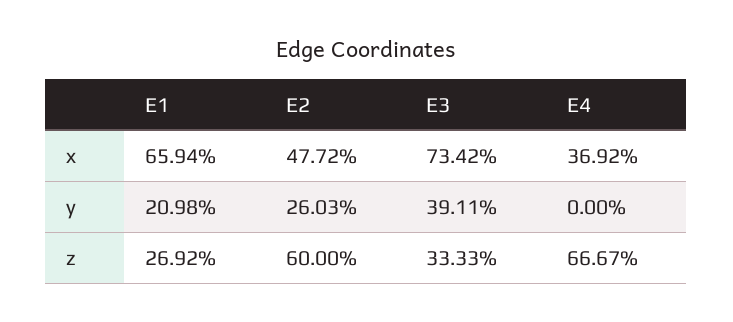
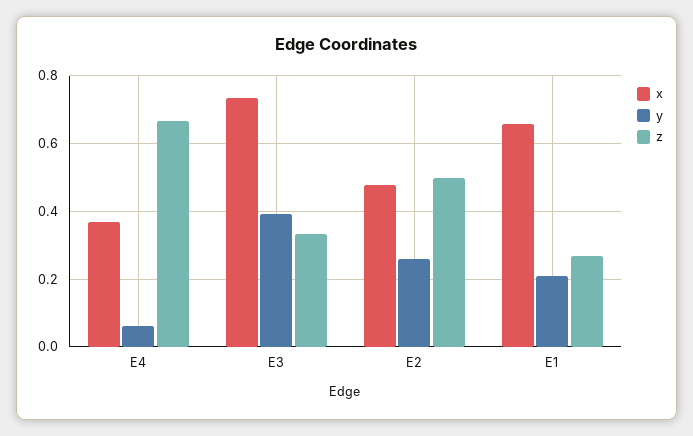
  {
    "x": {
      "E1": 0.6594,
      "E2": 0.4772,
      "E3": 0.7342,
      "E4": 0.3692
    },
    "y": {
      "E1": 0.2098,
      "E2": 0.2603,
      "E3": 0.3911,
-     "E4": 0
+     "E4": 0.06
    },
    "z": {
      "E1": 0.2692,
-     "E2": 0.6,
+     "E2": 0.5,
      "E3": 0.3333,
      "E4": 0.6667
    }
  }

